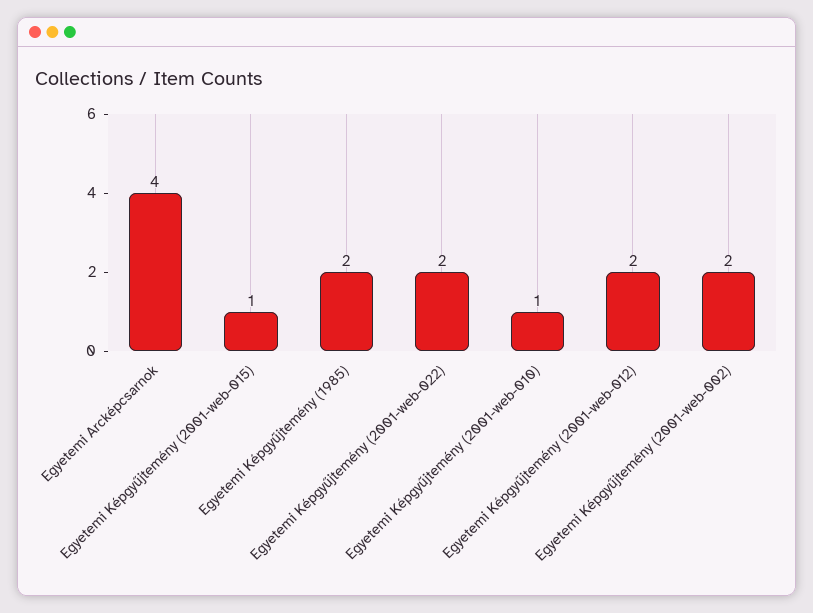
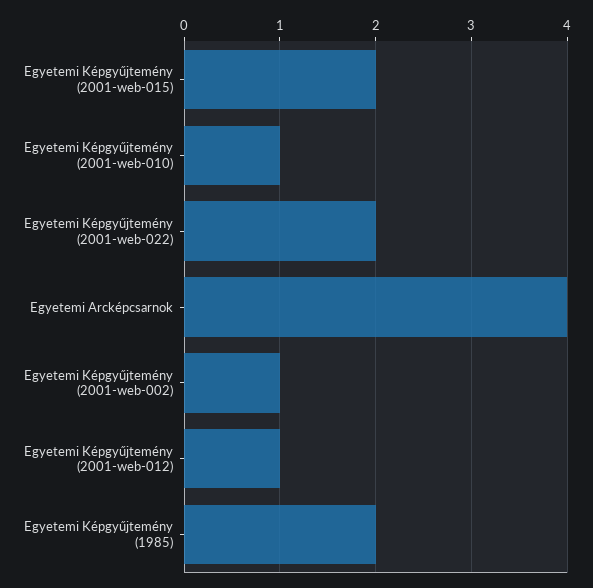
  {
    "Egyetemi Arcképcsarnok": 4,
-   "Egyetemi Képgyűjtemény (2001-web-015)": 1,
+   "Egyetemi Képgyűjtemény (2001-web-015)": 2,
    "Egyetemi Képgyűjtemény (1985)": 2,
    "Egyetemi Képgyűjtemény (2001-web-022)": 2,
    "Egyetemi Képgyűjtemény (2001-web-010)": 1,
-   "Egyetemi Képgyűjtemény (2001-web-012)": 2,
+   "Egyetemi Képgyűjtemény (2001-web-012)": 1,
-   "Egyetemi Képgyűjtemény (2001-web-002)": 2
+   "Egyetemi Képgyűjtemény (2001-web-002)": 1
  }

